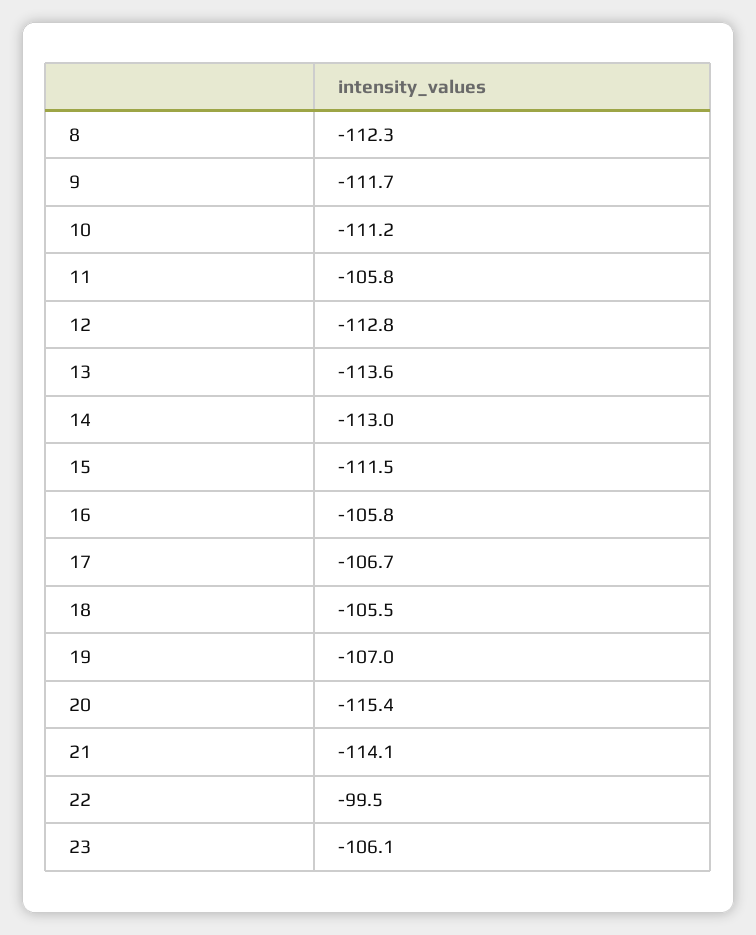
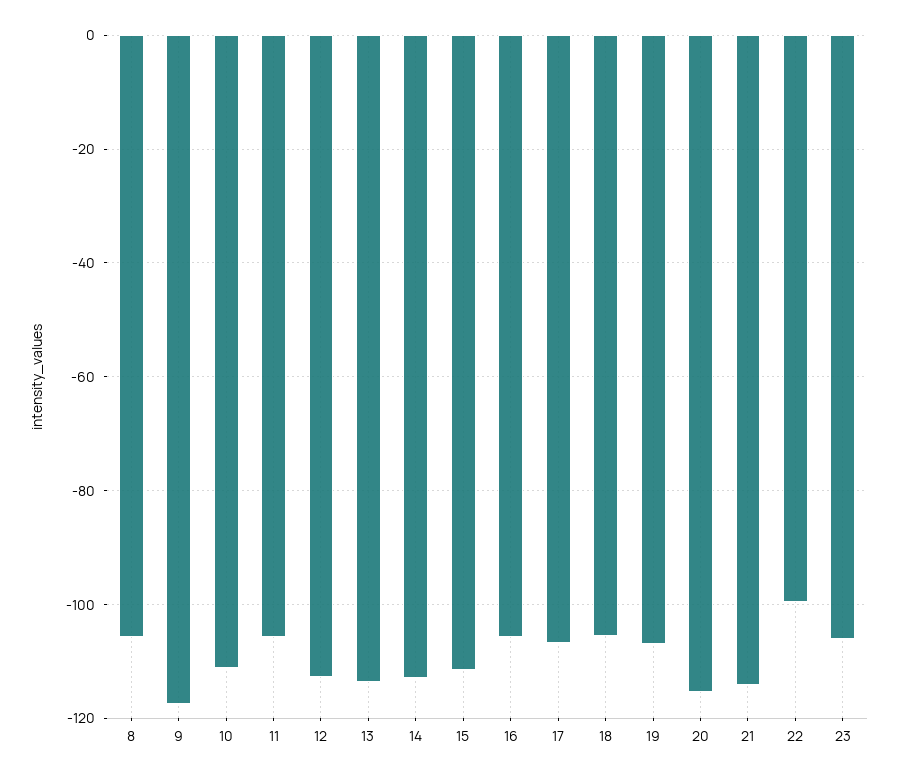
  {
-   "8": -112.3,
+   "8": -106,
-   "9": -111.7,
+   "9": -118,
    "10": -111.2,
    "11": -105.8,
    "12": -112.8,
    "13": -113.6,
    "14": -113,
    "15": -111.5,
    "16": -105.8,
    "17": -106.7,
    "18": -105.5,
    "19": -107,
    "20": -115.4,
    "21": -114.1,
    "22": -99.5,
    "23": -106.1
  }

